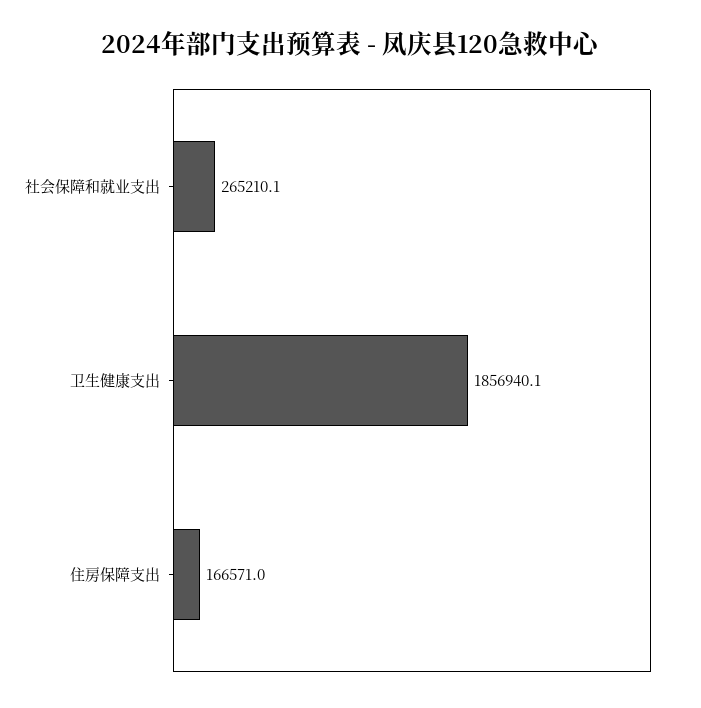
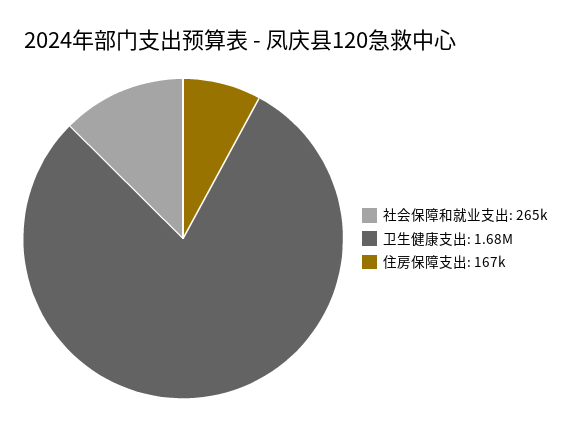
  {
    "社会保障和就业支出": 265210.1,
-   "卫生健康支出": 1856940.1,
+   "卫生健康支出": 1680000,
    "住房保障支出": 166571
  }

